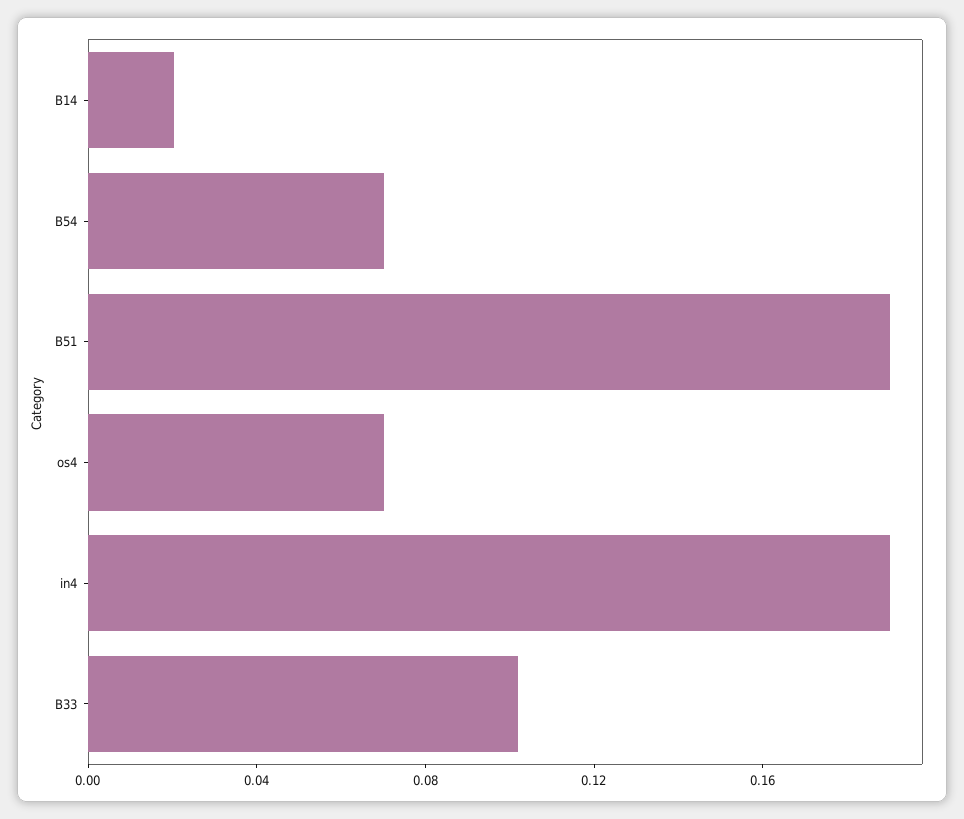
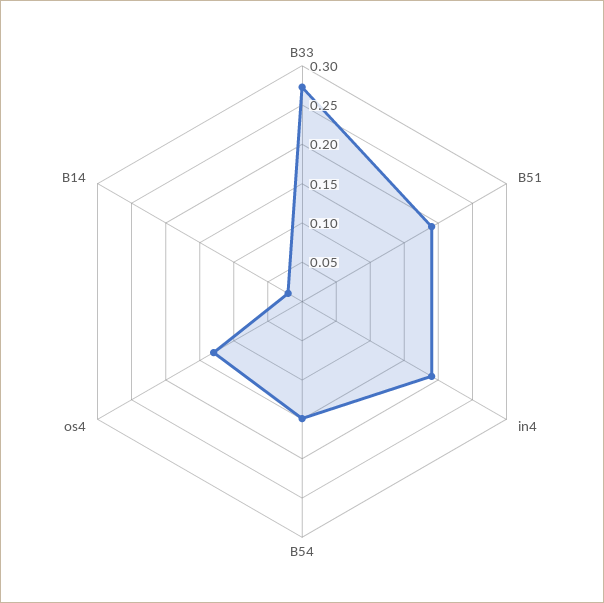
  {
    "B14": 0.02,
-   "B54": 0.07,
+   "B54": 0.15,
    "B51": 0.19,
-   "os4": 0.07,
+   "os4": 0.125,
    "in4": 0.19,
-   "B33": 0.1
+   "B33": 0.275
  }

